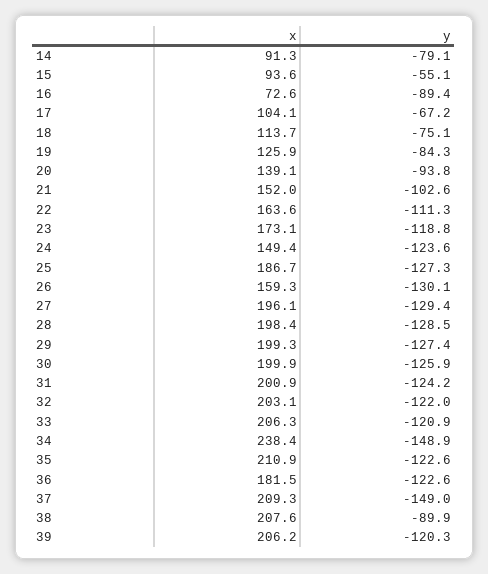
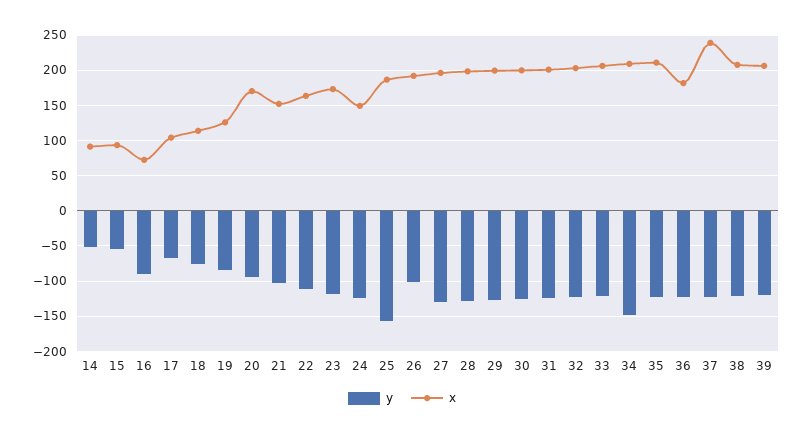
  {
    "x": {
      "14": 91.3,
      "15": 93.6,
      "16": 72.6,
      "17": 104.1,
      "18": 113.7,
      "19": 125.9,
-     "20": 139.1,
+     "20": 170,
      "21": 152,
      "22": 163.6,
      "23": 173.1,
      "24": 149.4,
      "25": 186.7,
-     "26": 159.3,
+     "26": 190,
      "27": 196.1,
      "28": 198.4,
      "29": 199.3,
      "30": 199.9,
      "31": 200.9,
      "32": 203.1,
      "33": 206.3,
-     "34": 238.4,
+     "34": 210,
      "35": 210.9,
      "36": 181.5,
-     "37": 209.3,
+     "37": 240,
      "38": 207.6,
      "39": 206.2
    },
    "y": {
-     "14": -79.1,
+     "14": -50,
      "15": -55.1,
      "16": -89.4,
      "17": -67.2,
      "18": -75.1,
      "19": -84.3,
      "20": -93.8,
      "21": -102.6,
      "22": -111.3,
      "23": -118.8,
      "24": -123.6,
-     "25": -127.3,
+     "25": -160,
-     "26": -130.1,
+     "26": -100,
      "27": -129.4,
      "28": -128.5,
      "29": -127.4,
      "30": -125.9,
      "31": -124.2,
      "32": -122,
      "33": -120.9,
      "34": -148.9,
      "35": -122.6,
      "36": -122.6,
-     "37": -149,
+     "37": -120,
-     "38": -89.9,
+     "38": -120,
      "39": -120.3
    }
  }

